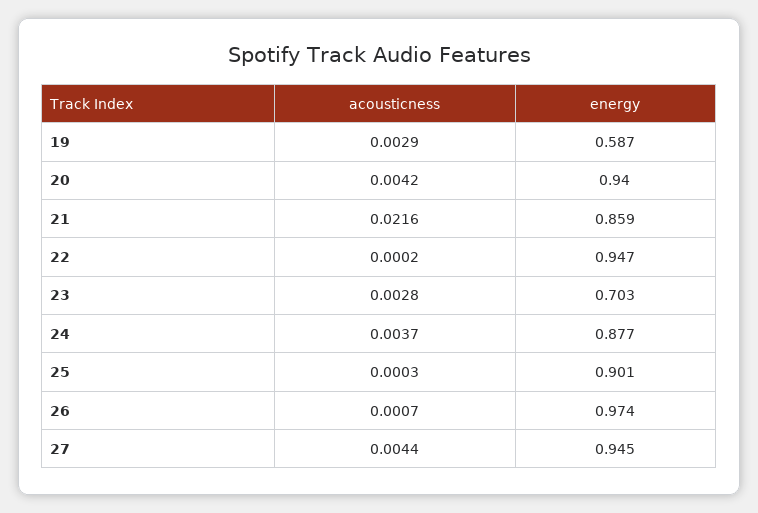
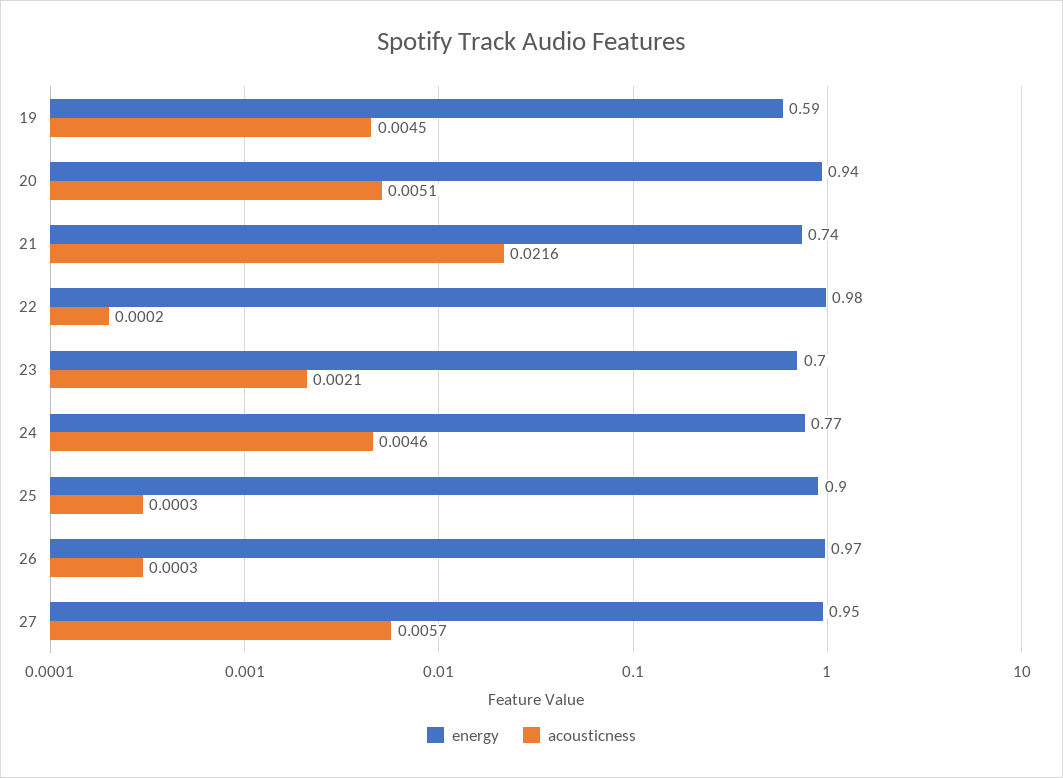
  {
    "acousticness": {
-     "19": 0.0029,
+     "19": 0.0045,
-     "20": 0.0042,
+     "20": 0.0051,
      "21": 0.0216,
      "22": 0.0002,
-     "23": 0.0028,
+     "23": 0.0021,
-     "24": 0.0037,
+     "24": 0.0046,
      "25": 0.0003,
-     "26": 0.0007,
+     "26": 0.0003,
-     "27": 0.0044
+     "27": 0.0057
    },
    "energy": {
      "19": 0.587,
      "20": 0.94,
-     "21": 0.859,
+     "21": 0.74,
-     "22": 0.947,
+     "22": 0.98,
      "23": 0.703,
-     "24": 0.877,
+     "24": 0.77,
      "25": 0.901,
      "26": 0.974,
      "27": 0.945
    }
  }

